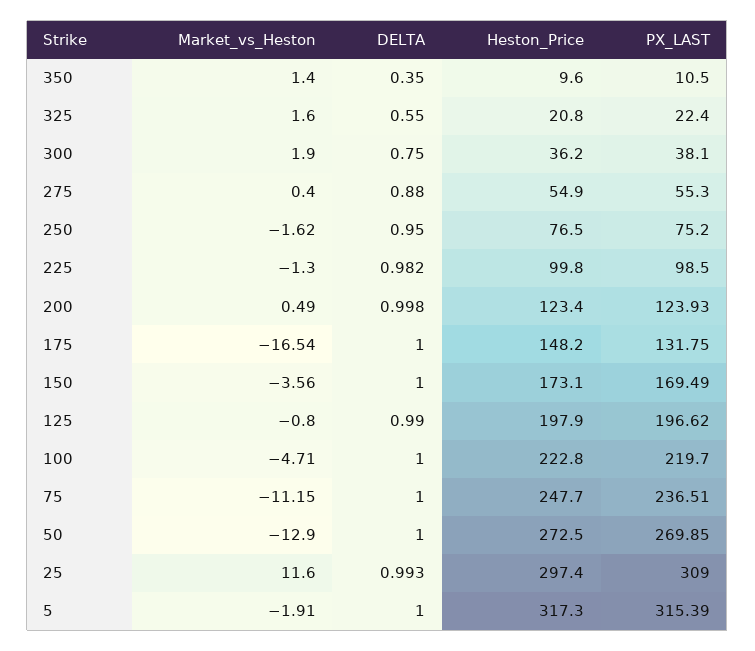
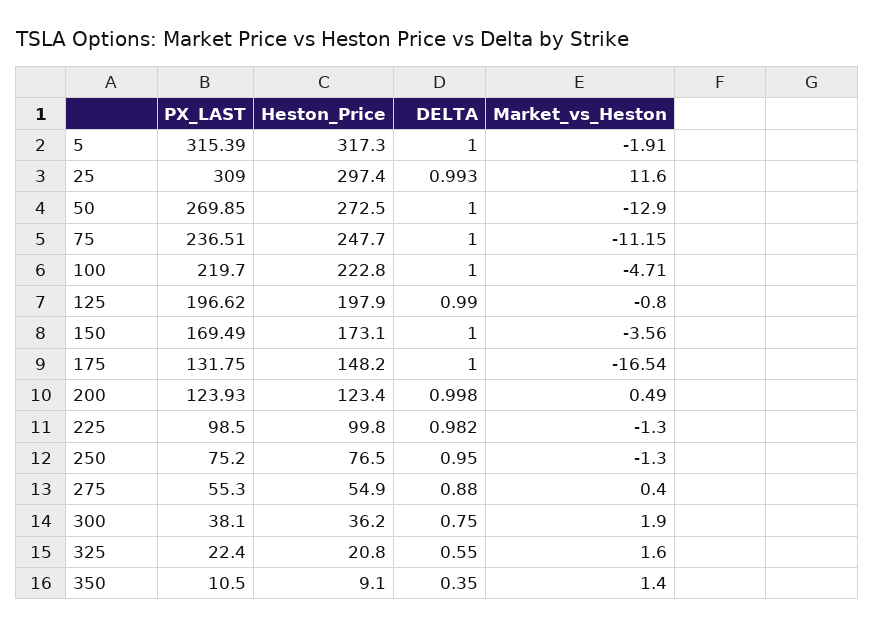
  {
    "Market_vs_Heston": {
      "350": 1.4,
      "325": 1.6,
      "300": 1.9,
      "275": 0.4,
-     "250": -1.62,
+     "250": -1.3,
      "225": -1.3,
      "200": 0.49,
      "175": -16.54,
      "150": -3.56,
      "125": -0.8,
      "100": -4.71,
      "75": -11.15,
      "50": -12.9,
      "25": 11.6,
      "5": -1.91
    },
    "DELTA": {
      "350": 0.35,
      "325": 0.55,
      "300": 0.75,
      "275": 0.88,
      "250": 0.95,
      "225": 0.982,
      "200": 0.998,
      "175": 1,
      "150": 1,
      "125": 0.99,
      "100": 1,
      "75": 1,
      "50": 1,
      "25": 0.993,
      "5": 1
    },
    "Heston_Price": {
-     "350": 9.6,
+     "350": 9.1,
      "325": 20.8,
      "300": 36.2,
      "275": 54.9,
      "250": 76.5,
      "225": 99.8,
      "200": 123.4,
      "175": 148.2,
      "150": 173.1,
      "125": 197.9,
      "100": 222.8,
      "75": 247.7,
      "50": 272.5,
      "25": 297.4,
      "5": 317.3
    },
    "PX_LAST": {
      "350": 10.5,
      "325": 22.4,
      "300": 38.1,
      "275": 55.3,
      "250": 75.2,
      "225": 98.5,
      "200": 123.93,
      "175": 131.75,
      "150": 169.49,
      "125": 196.62,
      "100": 219.7,
      "75": 236.51,
      "50": 269.85,
      "25": 309,
      "5": 315.39
    }
  }

